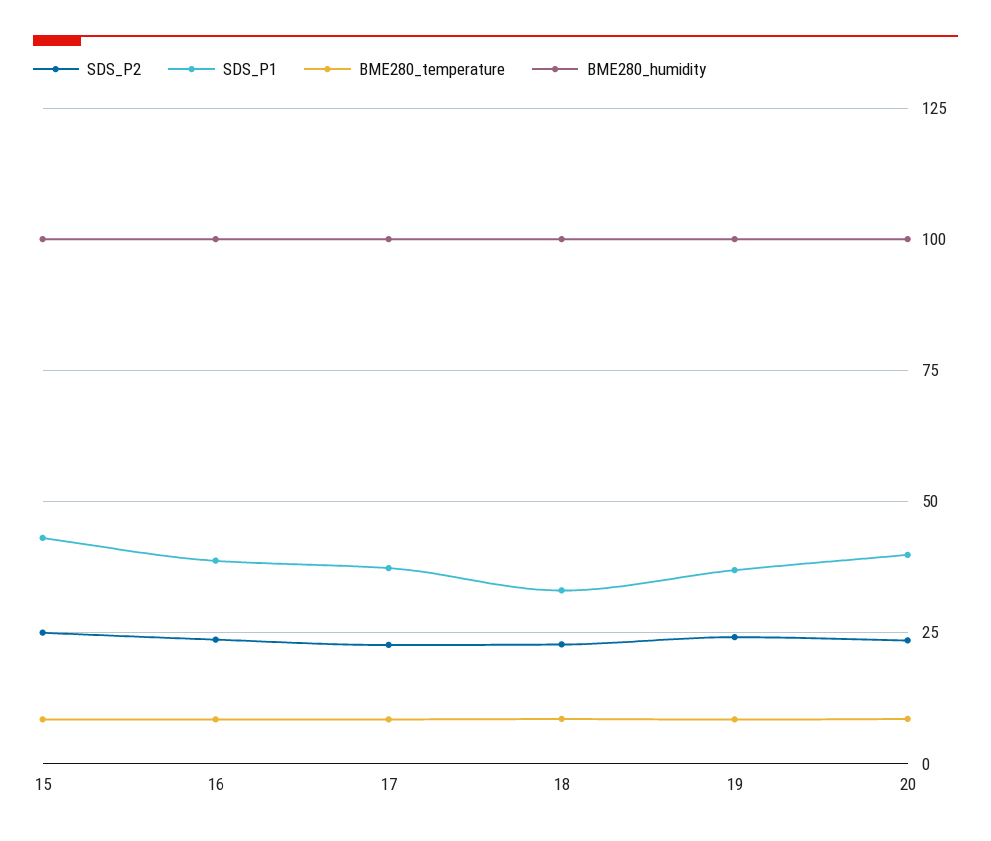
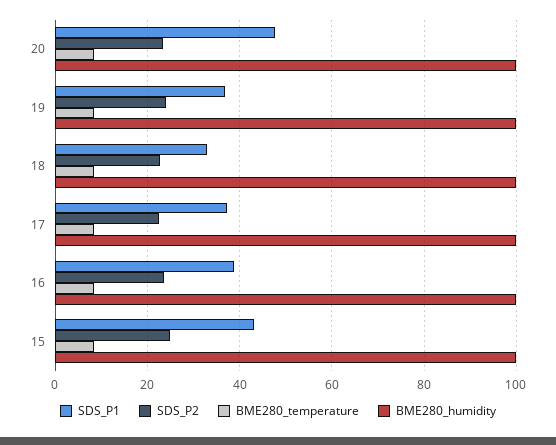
  {
    "SDS_P2": {
      "15": 24,
      "16": 24,
      "17": 22,
      "18": 22,
      "19": 24,
      "20": 24
    },
    "SDS_P1": {
      "15": 44,
      "16": 38,
      "17": 38,
      "18": 34,
      "19": 36,
-     "20": 40
+     "20": 48
    },
    "BME280_temperature": {
      "15": 8,
      "16": 8,
      "17": 8,
      "18": 8,
      "19": 8,
      "20": 8
    },
    "BME280_humidity": {
      "15": 100,
      "16": 100,
      "17": 100,
      "18": 100,
      "19": 100,
      "20": 100
    }
  }

